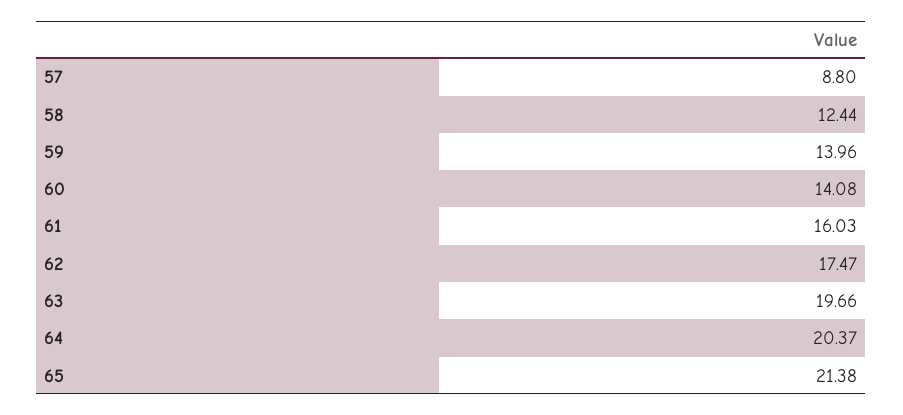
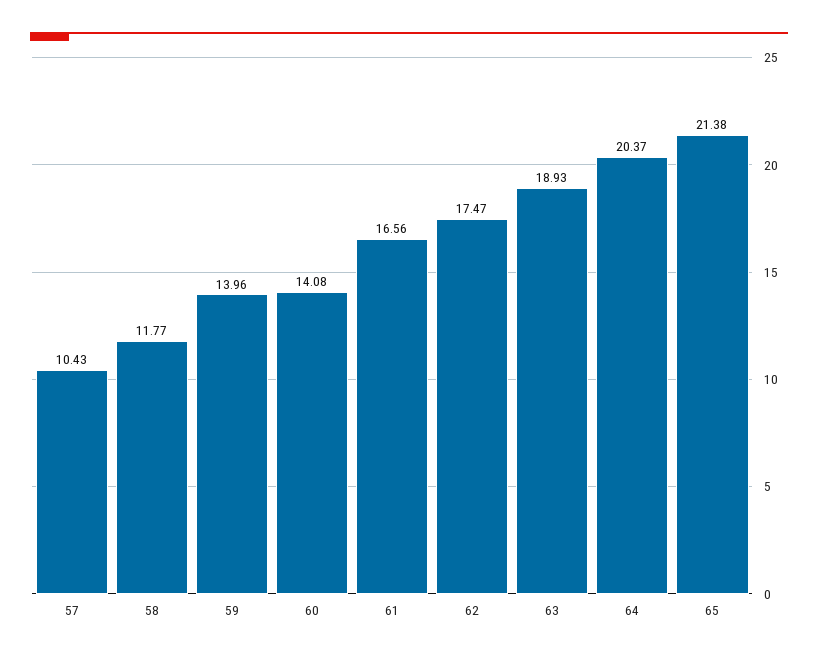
  {
-   "57": 8.8,
+   "57": 10.43,
-   "58": 12.44,
+   "58": 11.77,
    "59": 13.96,
    "60": 14.08,
-   "61": 16.03,
+   "61": 16.56,
    "62": 17.47,
-   "63": 19.66,
+   "63": 18.93,
    "64": 20.37,
    "65": 21.38
  }

